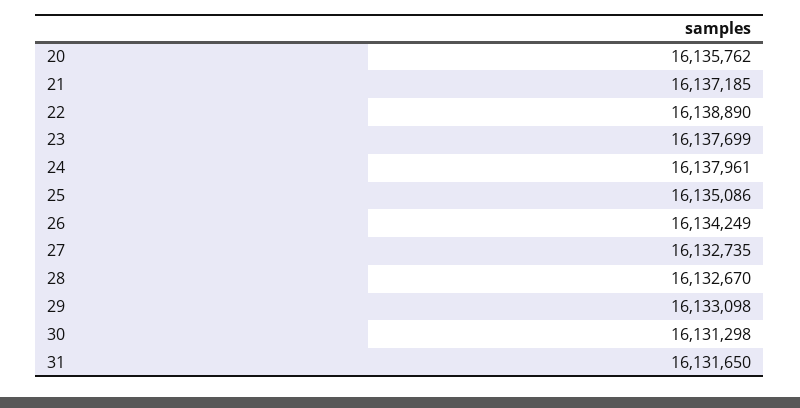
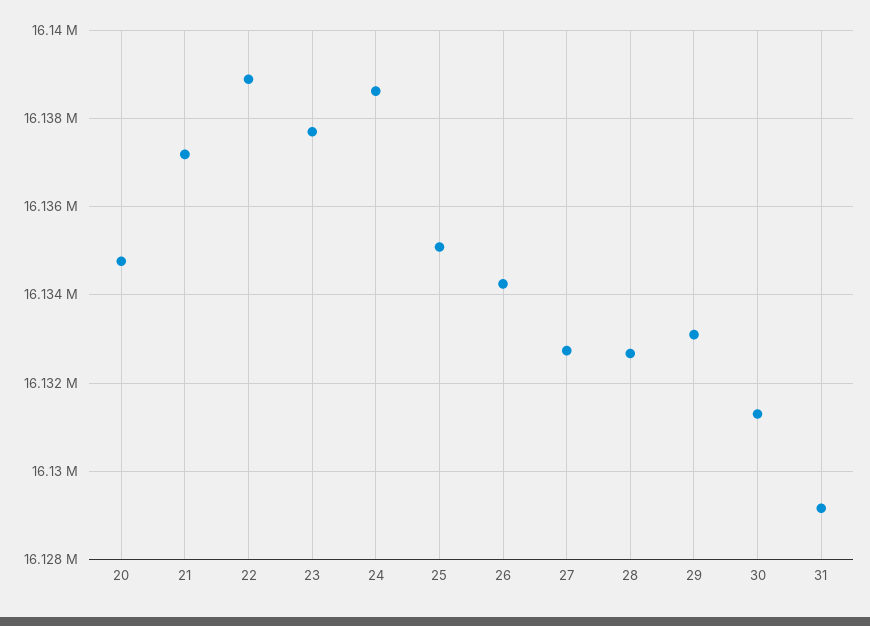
  {
-   "20": 16135762,
+   "20": 16134800,
    "21": 16137185,
    "22": 16138890,
    "23": 16137699,
-   "24": 16137961,
+   "24": 16138600,
    "25": 16135086,
    "26": 16134249,
    "27": 16132735,
    "28": 16132670,
    "29": 16133098,
    "30": 16131298,
-   "31": 16131650
+   "31": 16129200
  }

